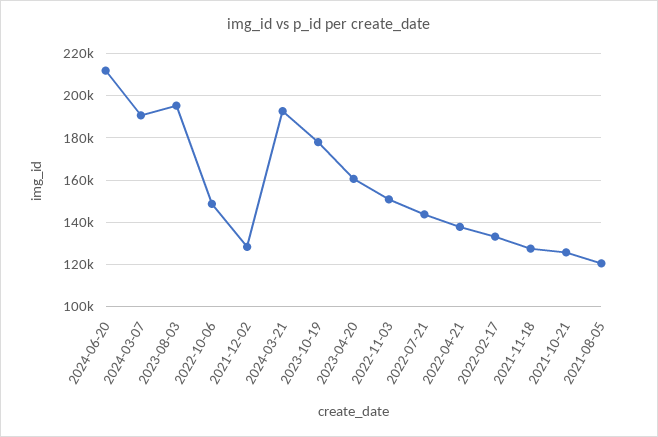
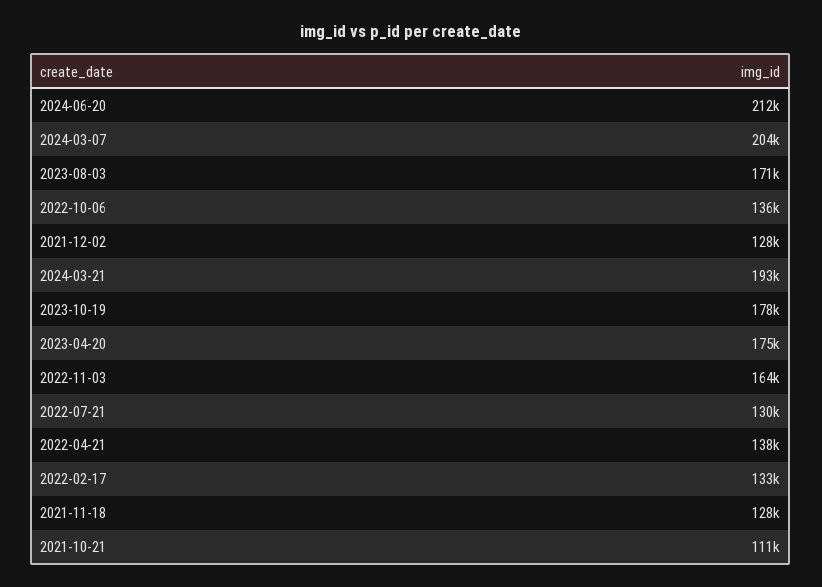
  {
    "2024-06-20": 212000,
-   "2024-03-07": 190000,
+   "2024-03-07": 204000,
-   "2023-08-03": 195000,
+   "2023-08-03": 171000,
-   "2022-10-06": 150000,
+   "2022-10-06": 136000,
    "2021-12-02": 128000,
    "2024-03-21": 193000,
    "2023-10-19": 178000,
-   "2023-04-20": 160000,
+   "2023-04-20": 175000,
-   "2022-11-03": 150000,
+   "2022-11-03": 164000,
-   "2022-07-21": 145000,
+   "2022-07-21": 130000,
    "2022-04-21": 138000,
    "2022-02-17": 133000,
    "2021-11-18": 128000,
-   "2021-10-21": 125000,
+   "2021-10-21": 111000
-   "2021-08-05": 120000
  }

